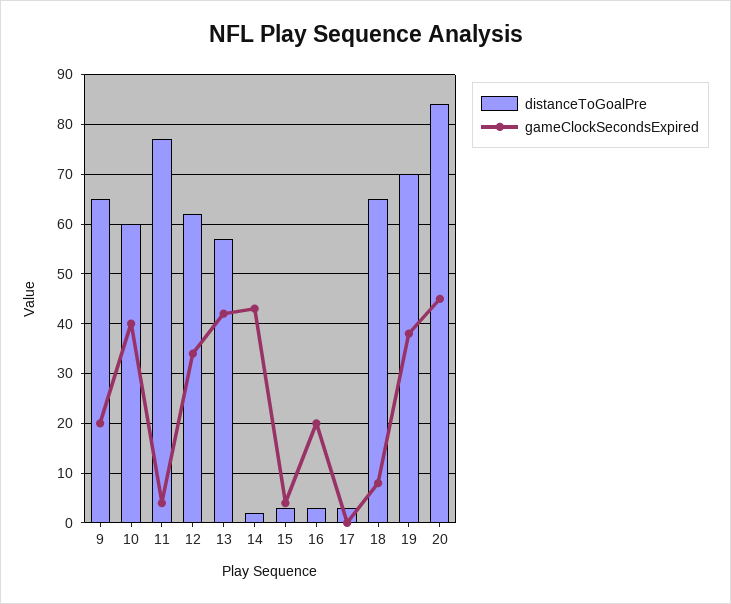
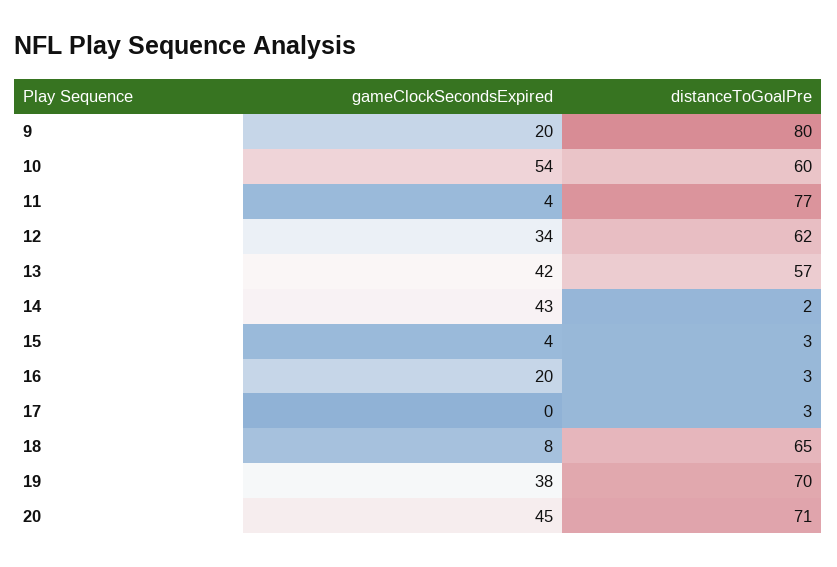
  {
    "distanceToGoalPre": {
-     "9": 65,
+     "9": 80,
      "10": 60,
      "11": 77,
      "12": 62,
      "13": 57,
      "14": 2,
      "15": 3,
      "16": 3,
      "17": 3,
      "18": 65,
      "19": 70,
-     "20": 85
+     "20": 71
    },
    "gameClockSecondsExpired": {
      "9": 20,
-     "10": 40,
+     "10": 54,
      "11": 4,
      "12": 34,
      "13": 42,
      "14": 43,
      "15": 4,
      "16": 20,
      "17": 0,
      "18": 8,
      "19": 38,
      "20": 45
    }
  }

